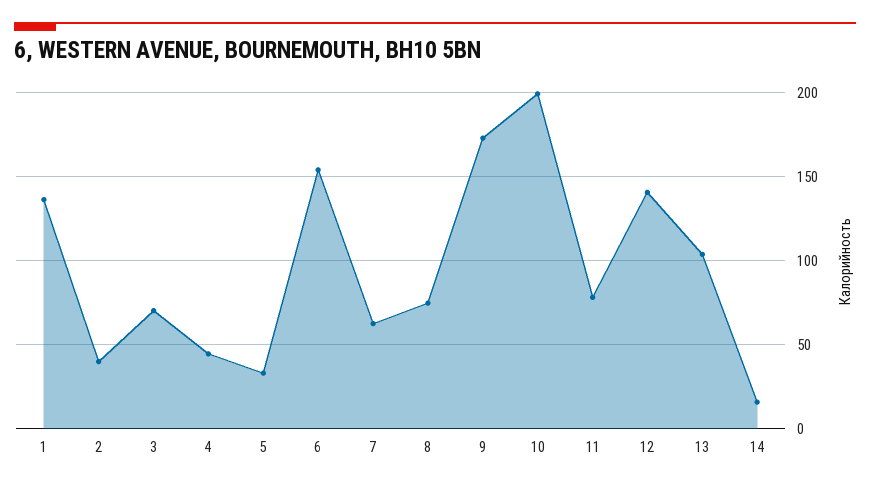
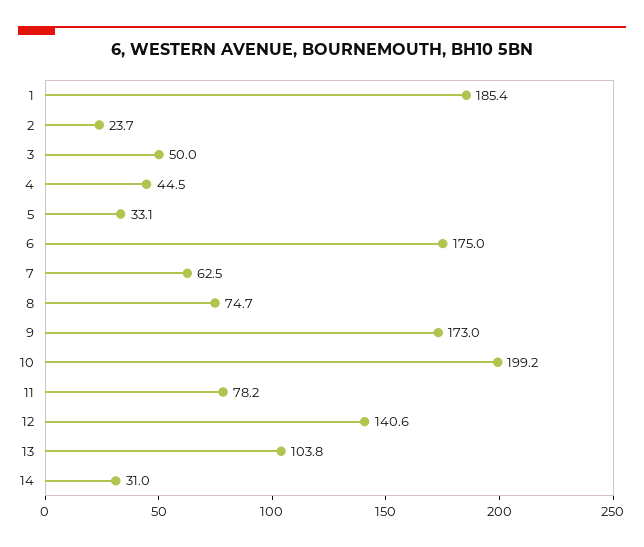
  {
-   "1": 135,
+   "1": 185.4,
-   "2": 40,
+   "2": 23.7,
-   "3": 70,
+   "3": 50,
    "4": 44.5,
    "5": 33.1,
-   "6": 155,
+   "6": 175,
    "7": 62.5,
    "8": 74.7,
    "9": 173,
    "10": 199.2,
    "11": 78.2,
    "12": 140.6,
    "13": 103.8,
-   "14": 15
+   "14": 31
  }

